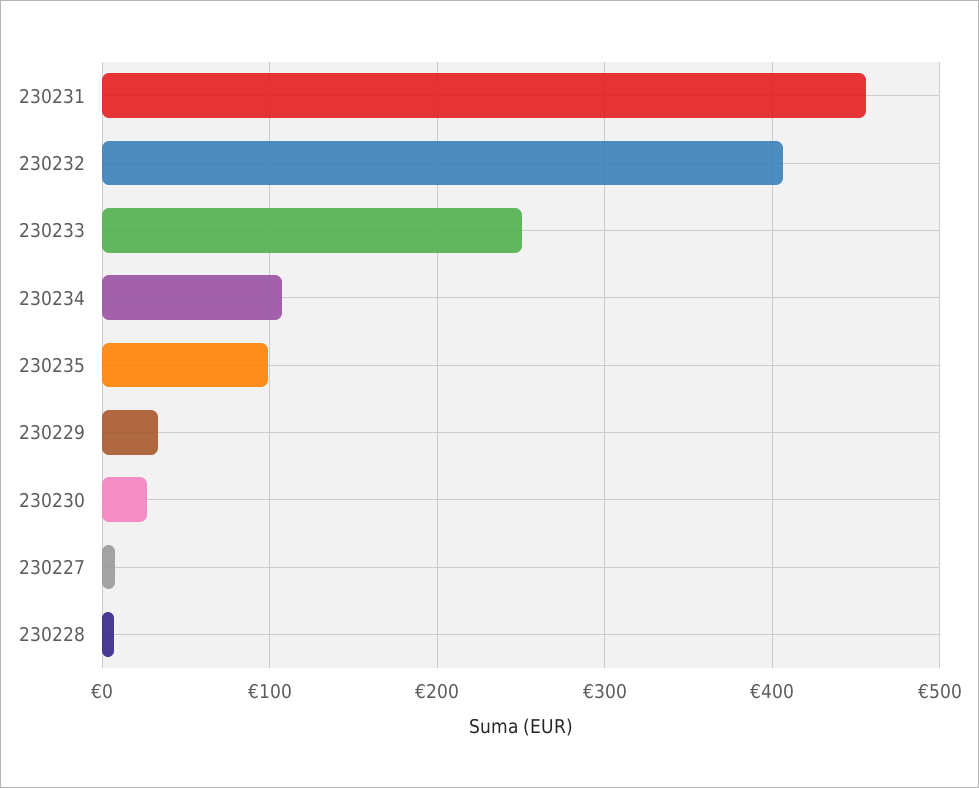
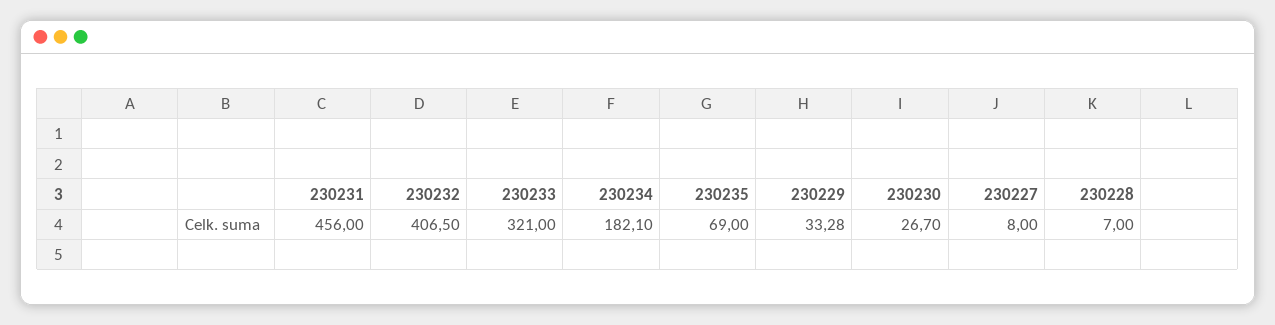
  {
    "230231": 456,
    "230232": 406.5,
-   "230233": 250,
+   "230233": 321,
-   "230234": 110,
+   "230234": 182.1,
-   "230235": 100,
+   "230235": 69,
    "230229": 33.28,
    "230230": 26.7,
    "230227": 8,
    "230228": 7
  }

